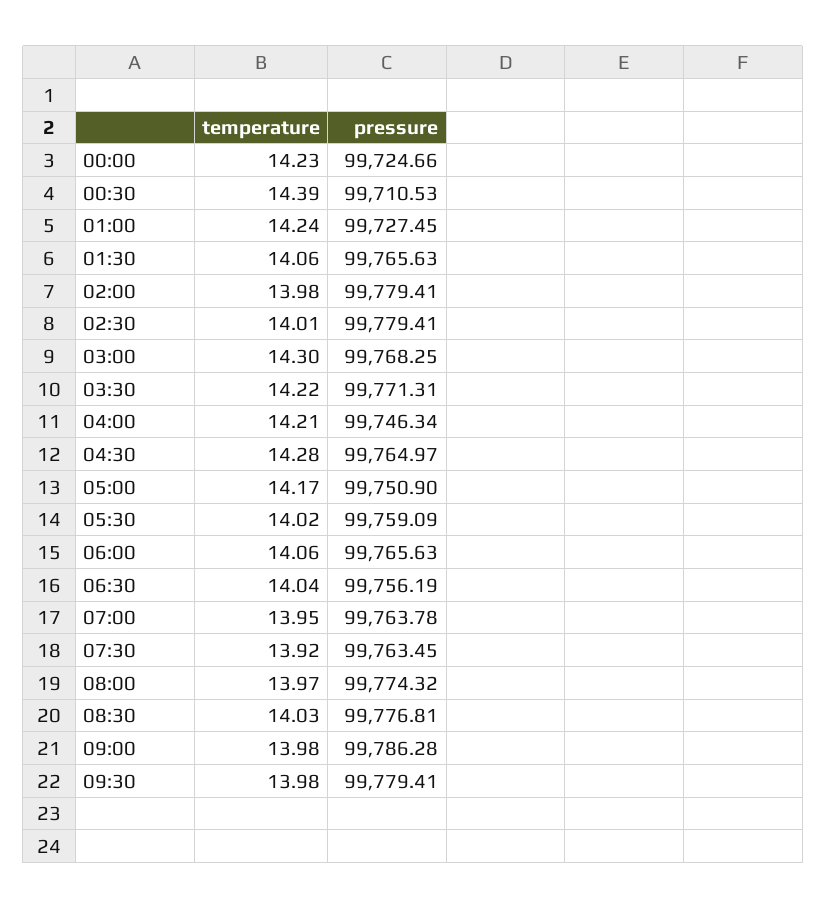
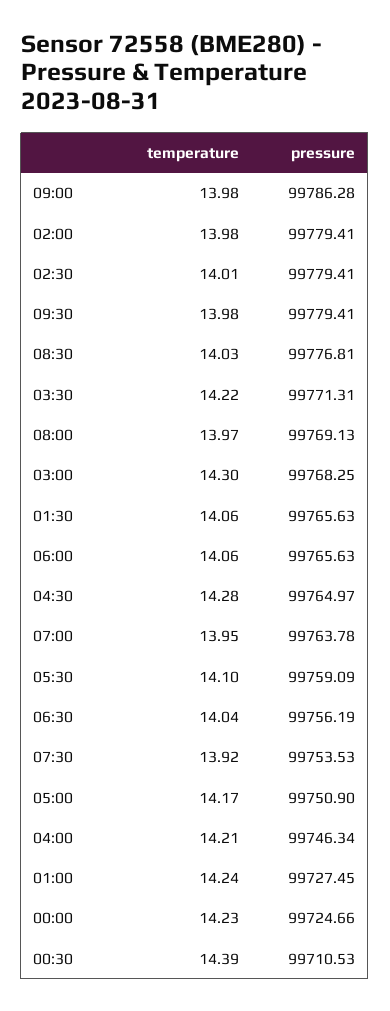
  {
    "temperature": {
      "00:00": 14.23,
      "00:30": 14.39,
      "01:00": 14.24,
      "01:30": 14.06,
      "02:00": 13.98,
      "02:30": 14.01,
      "03:00": 14.3,
      "03:30": 14.22,
      "04:00": 14.21,
      "04:30": 14.28,
      "05:00": 14.17,
-     "05:30": 14.02,
+     "05:30": 14.1,
      "06:00": 14.06,
      "06:30": 14.04,
      "07:00": 13.95,
      "07:30": 13.92,
      "08:00": 13.97,
      "08:30": 14.03,
      "09:00": 13.98,
      "09:30": 13.98
    },
    "pressure": {
      "00:00": 99724.66,
      "00:30": 99710.53,
      "01:00": 99727.45,
      "01:30": 99765.63,
      "02:00": 99779.41,
      "02:30": 99779.41,
      "03:00": 99768.25,
      "03:30": 99771.31,
      "04:00": 99746.34,
      "04:30": 99764.97,
      "05:00": 99750.9,
      "05:30": 99759.09,
      "06:00": 99765.63,
      "06:30": 99756.19,
      "07:00": 99763.78,
-     "07:30": 99763.45,
+     "07:30": 99753.53,
-     "08:00": 99774.32,
+     "08:00": 99769.13,
      "08:30": 99776.81,
      "09:00": 99786.28,
      "09:30": 99779.41
    }
  }

